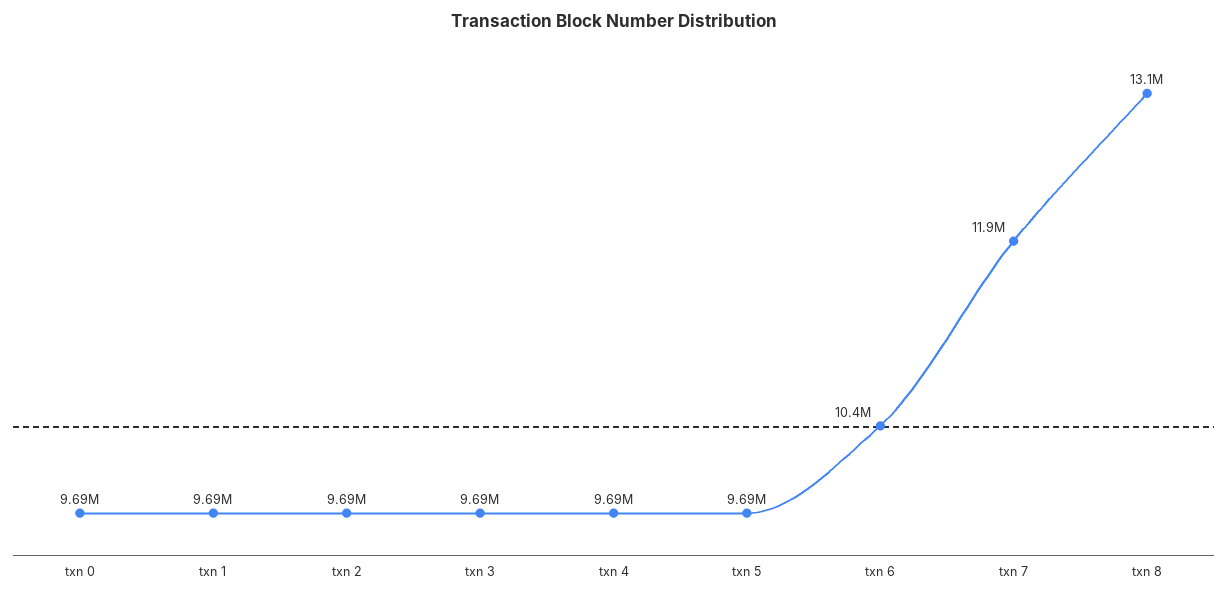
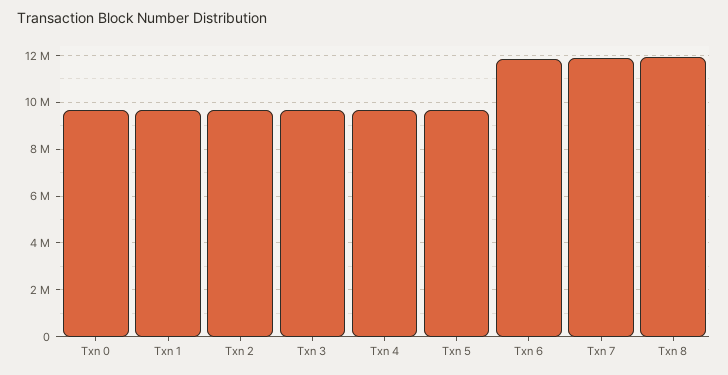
  {
    "txn 0": 9690000,
    "txn 1": 9690000,
    "txn 2": 9690000,
    "txn 3": 9690000,
    "txn 4": 9690000,
    "txn 5": 9690000,
-   "txn 6": 10400000,
+   "txn 6": 12000000,
    "txn 7": 11900000,
-   "txn 8": 13100000
+   "txn 8": 12000000
  }

